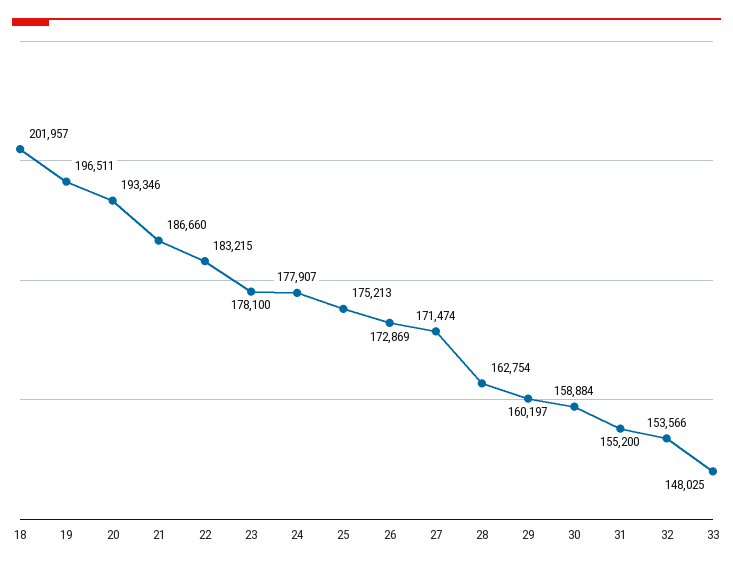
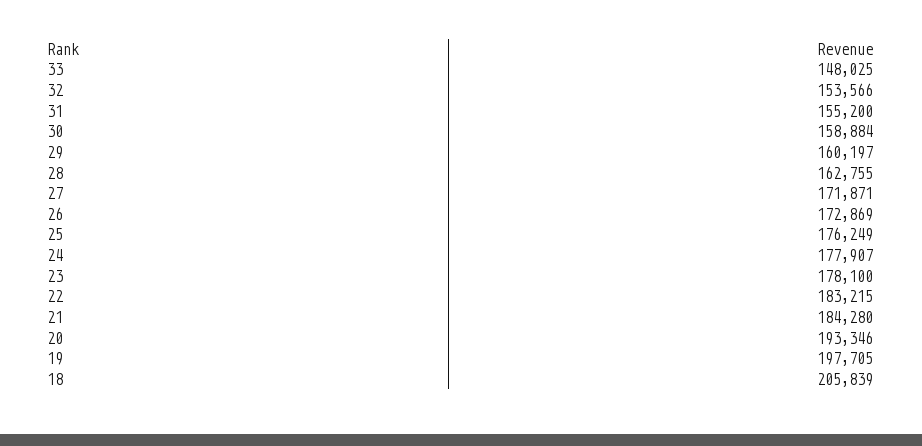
  {
-   "18": 201957,
+   "18": 205839,
-   "19": 196511,
+   "19": 197705,
    "20": 193346,
-   "21": 186660,
+   "21": 184280,
    "22": 183215,
    "23": 178100,
    "24": 177907,
-   "25": 175213,
+   "25": 176249,
    "26": 172869,
-   "27": 171474,
+   "27": 171871,
-   "28": 162754,
+   "28": 162755,
    "29": 160197,
    "30": 158884,
    "31": 155200,
    "32": 153566,
    "33": 148025
  }

